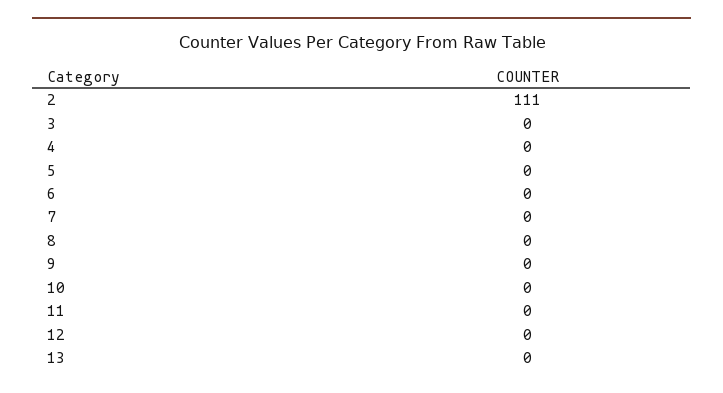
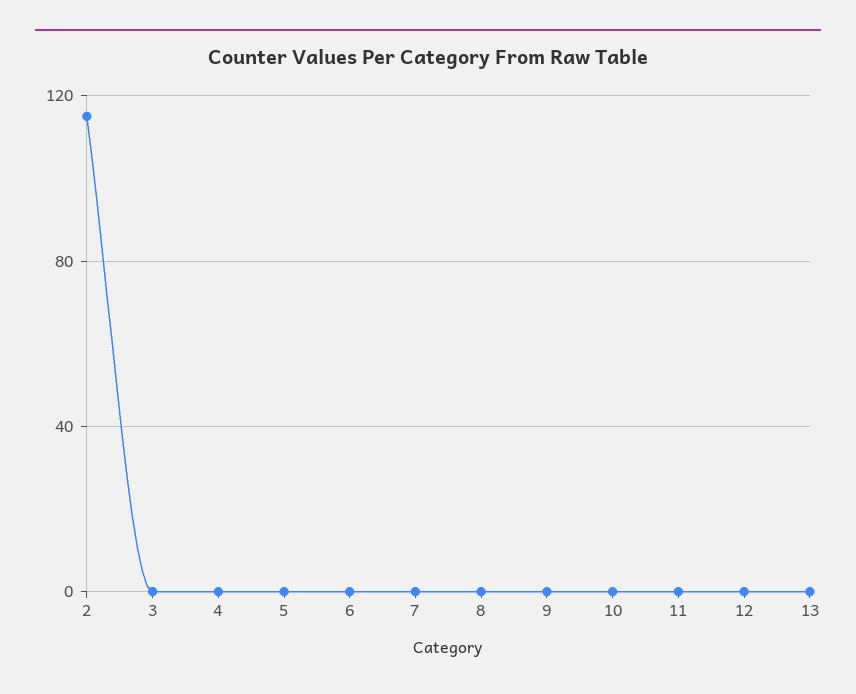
  {
-   "2": 111,
+   "2": 115,
    "3": 0,
    "4": 0,
    "5": 0,
    "6": 0,
    "7": 0,
    "8": 0,
    "9": 0,
    "10": 0,
    "11": 0,
    "12": 0,
    "13": 0
  }

